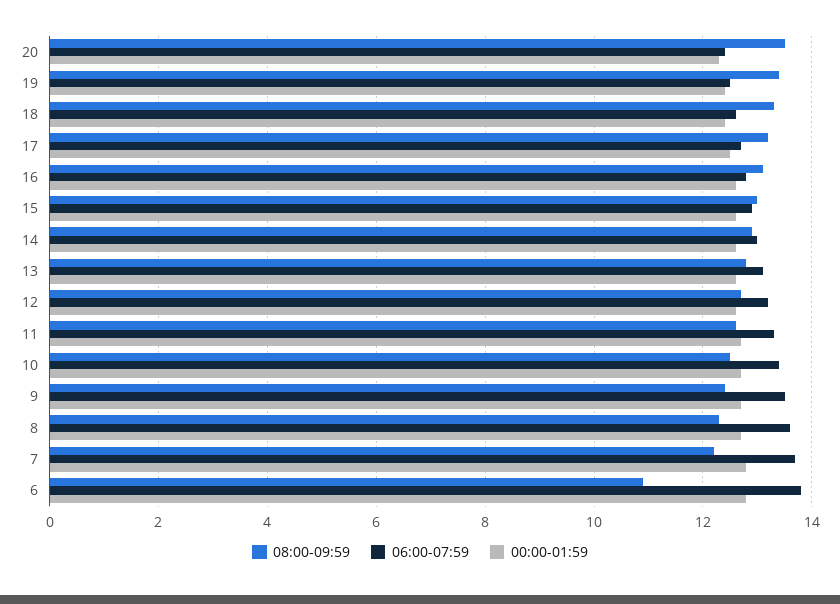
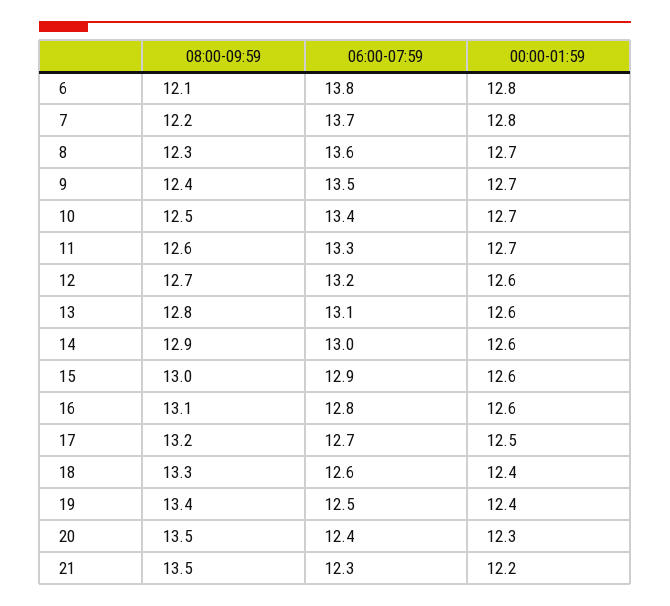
  {
    "08:00-09:59": {
      "20": 13.5,
      "19": 13.4,
      "18": 13.3,
      "17": 13.2,
      "16": 13.1,
      "15": 13,
      "14": 12.9,
      "13": 12.8,
      "12": 12.7,
      "11": 12.6,
      "10": 12.5,
      "9": 12.4,
      "8": 12.3,
      "7": 12.2,
-     "6": 11
+     "6": 12.1,
+     "21": 13.5
    },
    "06:00-07:59": {
      "20": 12.4,
      "19": 12.5,
      "18": 12.6,
      "17": 12.7,
      "16": 12.8,
      "15": 12.9,
      "14": 13,
      "13": 13.1,
      "12": 13.2,
      "11": 13.3,
      "10": 13.4,
      "9": 13.5,
      "8": 13.6,
      "7": 13.7,
-     "6": 13.8
+     "6": 13.8,
+     "21": 12.3
    },
    "00:00-01:59": {
      "20": 12.3,
      "19": 12.4,
      "18": 12.4,
      "17": 12.5,
      "16": 12.6,
      "15": 12.6,
      "14": 12.6,
      "13": 12.6,
      "12": 12.6,
      "11": 12.7,
      "10": 12.7,
      "9": 12.7,
      "8": 12.7,
      "7": 12.8,
-     "6": 12.8
+     "6": 12.8,
+     "21": 12.2
    }
  }

